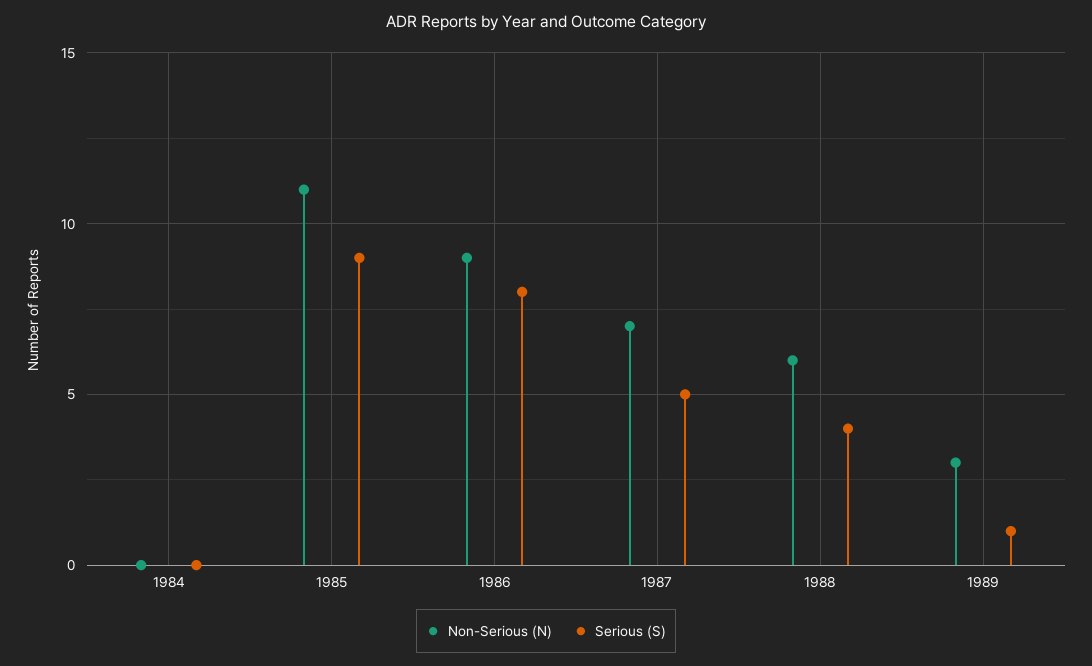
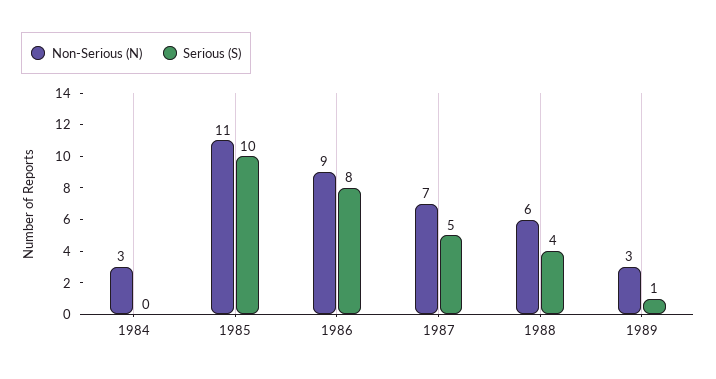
  {
    "Non-Serious (N)": {
-     "1984": 0,
+     "1984": 3,
      "1985": 11,
      "1986": 9,
      "1987": 7,
      "1988": 6,
      "1989": 3
    },
    "Serious (S)": {
      "1984": 0,
-     "1985": 9,
+     "1985": 10,
      "1986": 8,
      "1987": 5,
      "1988": 4,
      "1989": 1
    }
  }

